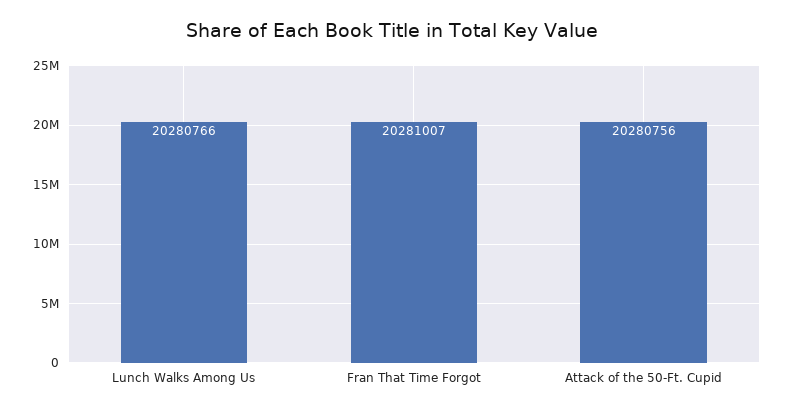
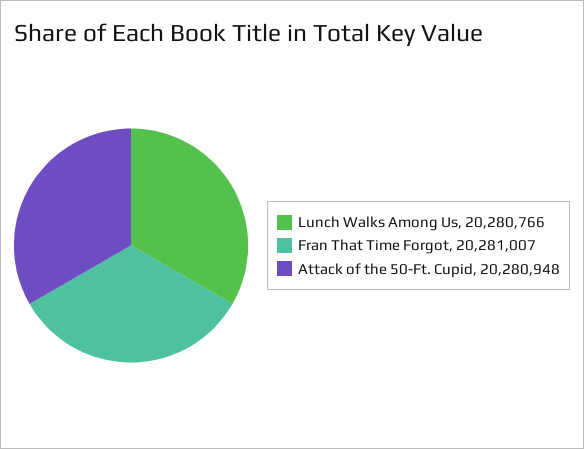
  {
    "Lunch Walks Among Us": 20280766,
    "Fran That Time Forgot": 20281007,
-   "Attack of the 50-Ft. Cupid": 20280756
+   "Attack of the 50-Ft. Cupid": 20280948
  }

